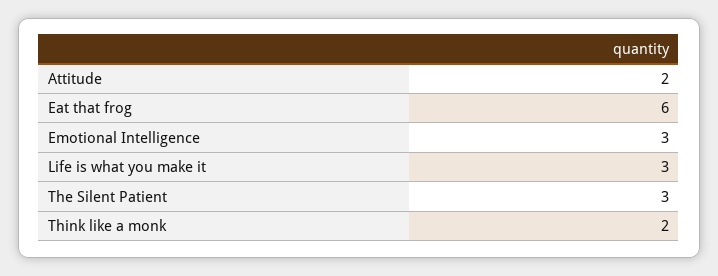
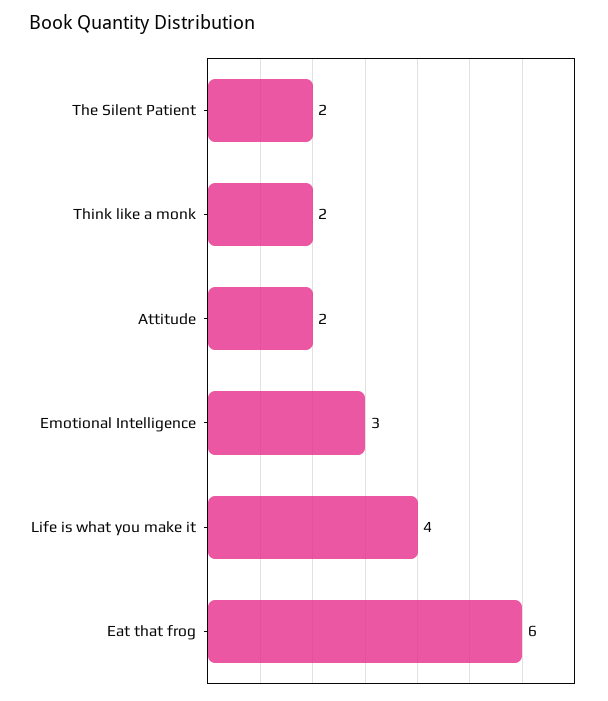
  {
    "Attitude": 2,
    "Eat that frog": 6,
    "Emotional Intelligence": 3,
-   "Life is what you make it": 3,
+   "Life is what you make it": 4,
-   "The Silent Patient": 3,
+   "The Silent Patient": 2,
    "Think like a monk": 2
  }

